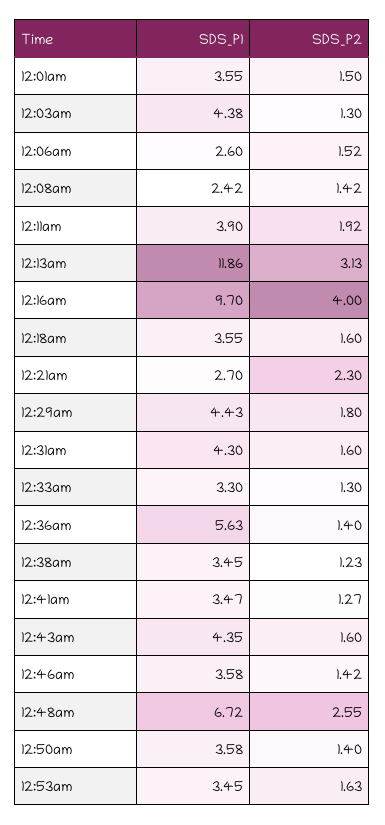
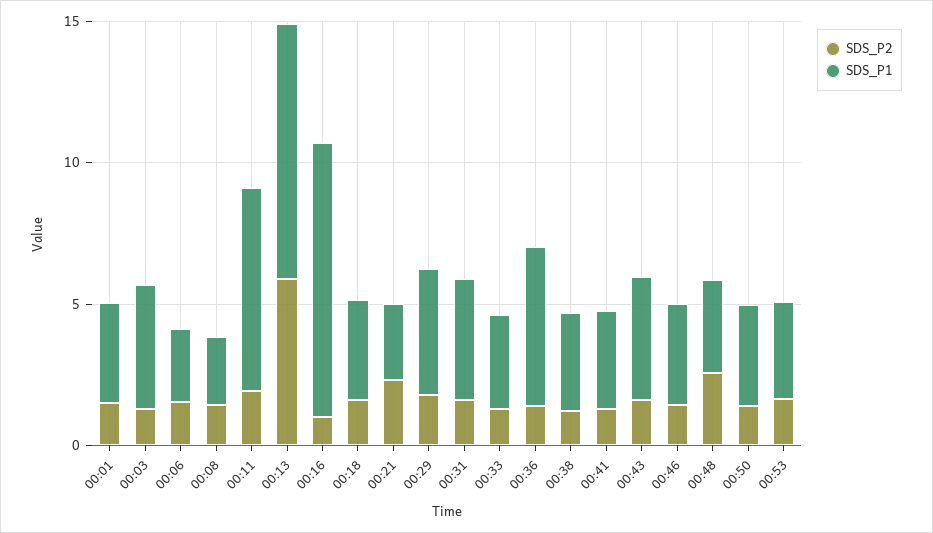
  {
    "SDS_P1": {
      "12:01am": 3.55,
      "12:03am": 4.38,
      "12:06am": 2.6,
      "12:08am": 2.42,
-     "12:11am": 3.9,
+     "12:11am": 7,
-     "12:13am": 11.86,
+     "12:13am": 9,
      "12:16am": 9.7,
      "12:18am": 3.55,
      "12:21am": 2.7,
      "12:29am": 4.43,
      "12:31am": 4.3,
      "12:33am": 3.3,
      "12:36am": 5.63,
      "12:38am": 3.45,
      "12:41am": 3.47,
      "12:43am": 4.35,
      "12:46am": 3.58,
-     "12:48am": 6.72,
+     "12:48am": 3,
      "12:50am": 3.58,
      "12:53am": 3.45
    },
    "SDS_P2": {
      "12:01am": 1.5,
      "12:03am": 1.3,
      "12:06am": 1.52,
      "12:08am": 1.42,
      "12:11am": 1.92,
-     "12:13am": 3.13,
+     "12:13am": 6,
-     "12:16am": 4,
+     "12:16am": 1,
      "12:18am": 1.6,
      "12:21am": 2.3,
      "12:29am": 1.8,
      "12:31am": 1.6,
      "12:33am": 1.3,
      "12:36am": 1.4,
      "12:38am": 1.23,
      "12:41am": 1.27,
      "12:43am": 1.6,
      "12:46am": 1.42,
      "12:48am": 2.55,
      "12:50am": 1.4,
      "12:53am": 1.63
    }
  }

